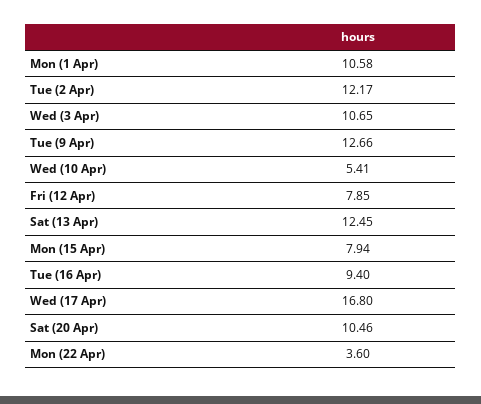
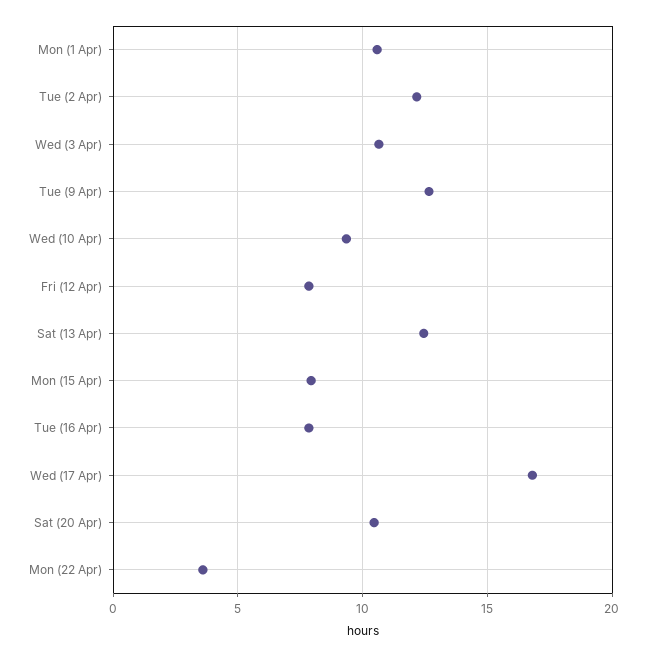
  {
    "Mon (1 Apr)": 10.58,
    "Tue (2 Apr)": 12.17,
    "Wed (3 Apr)": 10.65,
    "Tue (9 Apr)": 12.66,
-   "Wed (10 Apr)": 5.41,
+   "Wed (10 Apr)": 9.5,
    "Fri (12 Apr)": 7.85,
    "Sat (13 Apr)": 12.45,
    "Mon (15 Apr)": 7.94,
-   "Tue (16 Apr)": 9.4,
+   "Tue (16 Apr)": 8,
    "Wed (17 Apr)": 16.8,
    "Sat (20 Apr)": 10.46,
    "Mon (22 Apr)": 3.6
  }

